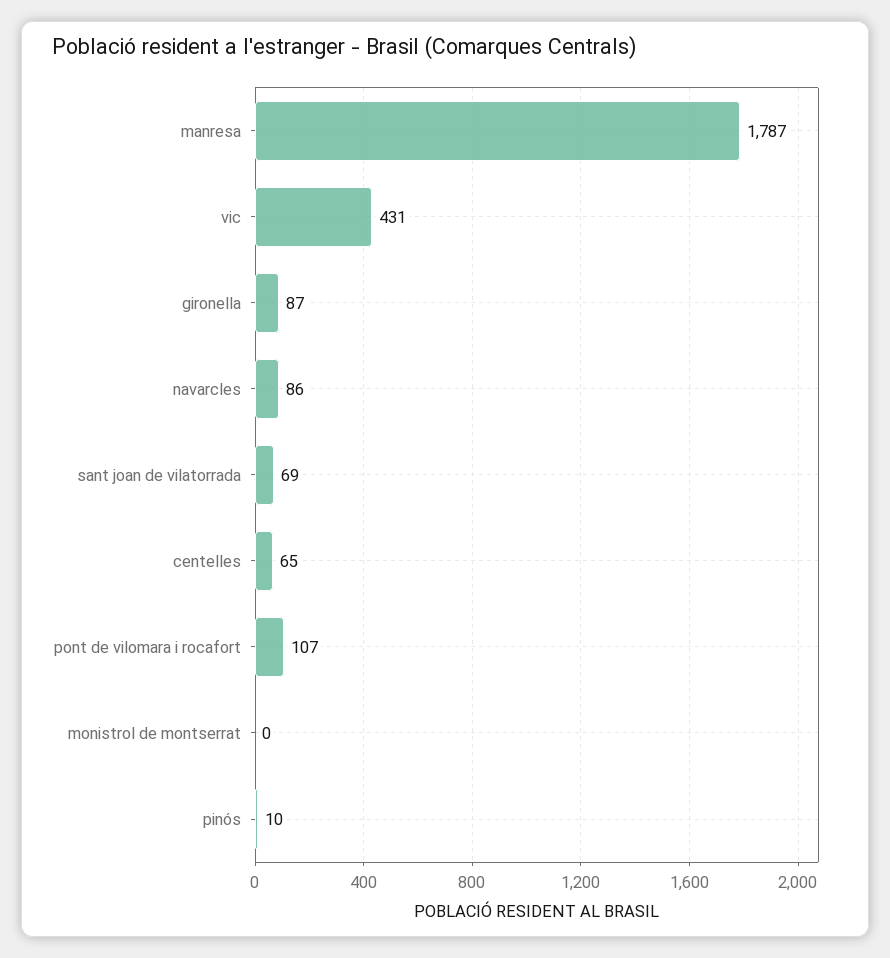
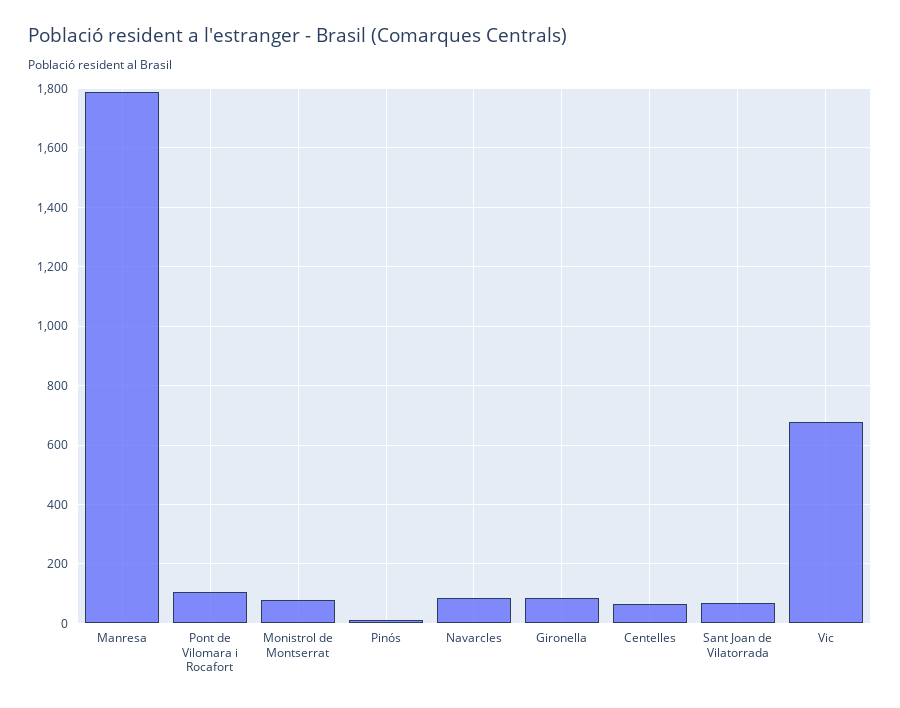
  {
    "manresa": 1787,
-   "vic": 431,
+   "vic": 675,
    "gironella": 87,
    "navarcles": 86,
    "sant joan de vilatorrada": 69,
    "centelles": 65,
    "pont de vilomara i rocafort": 107,
-   "monistrol de montserrat": 0,
+   "monistrol de montserrat": 75,
    "pinós": 10
  }

